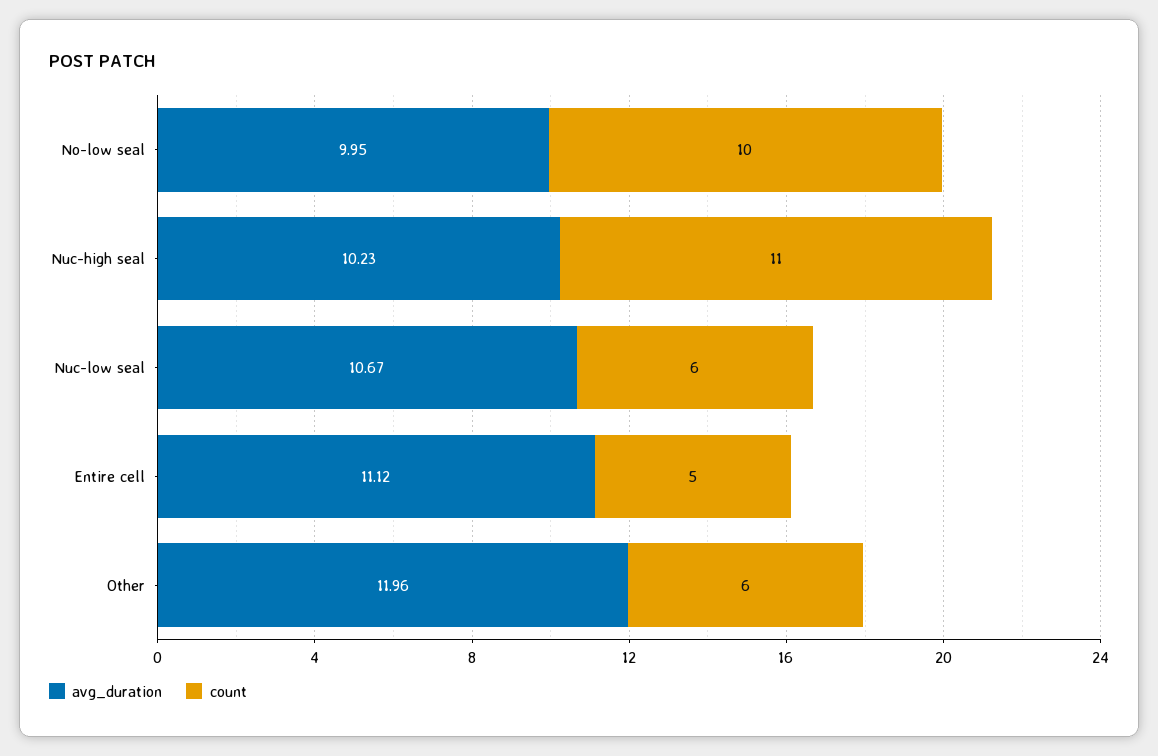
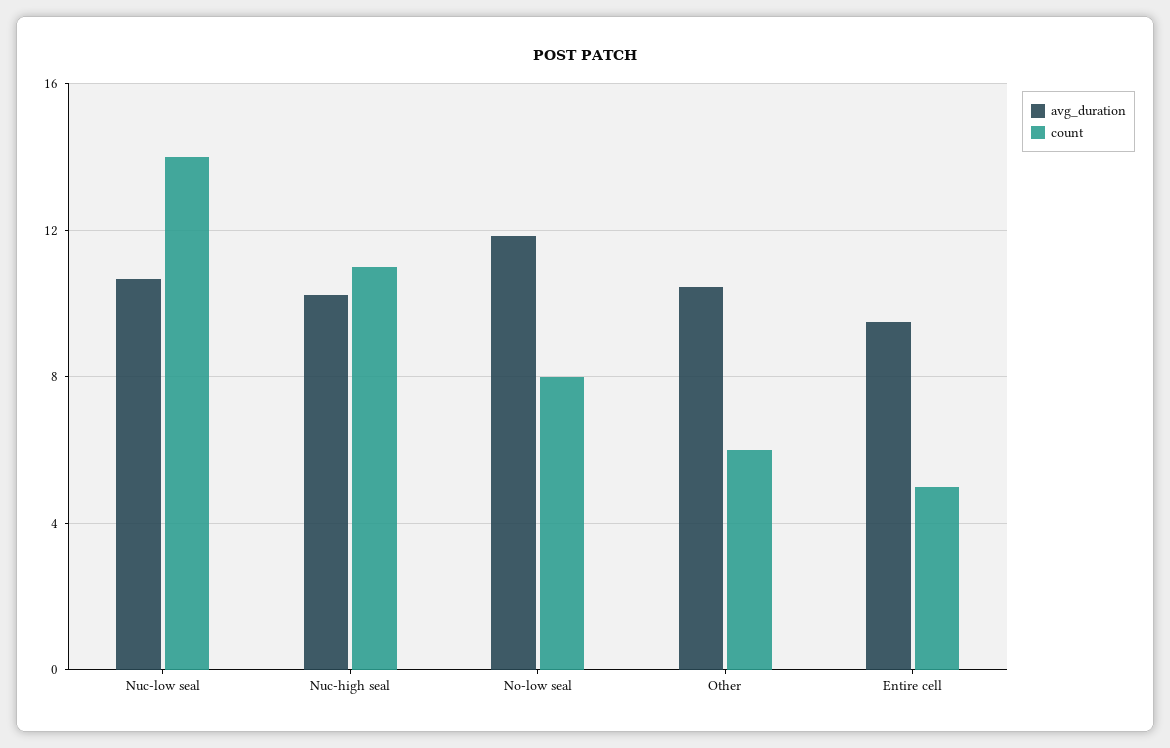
  {
    "avg_duration": {
-     "No-low seal": 9.95,
+     "No-low seal": 12,
      "Nuc-high seal": 10.23,
      "Nuc-low seal": 10.67,
-     "Entire cell": 11.12,
+     "Entire cell": 9.5,
-     "Other": 11.96
+     "Other": 10.5
    },
    "count": {
-     "No-low seal": 10,
+     "No-low seal": 8,
      "Nuc-high seal": 11,
-     "Nuc-low seal": 6,
+     "Nuc-low seal": 14,
      "Entire cell": 5,
      "Other": 6
    }
  }

